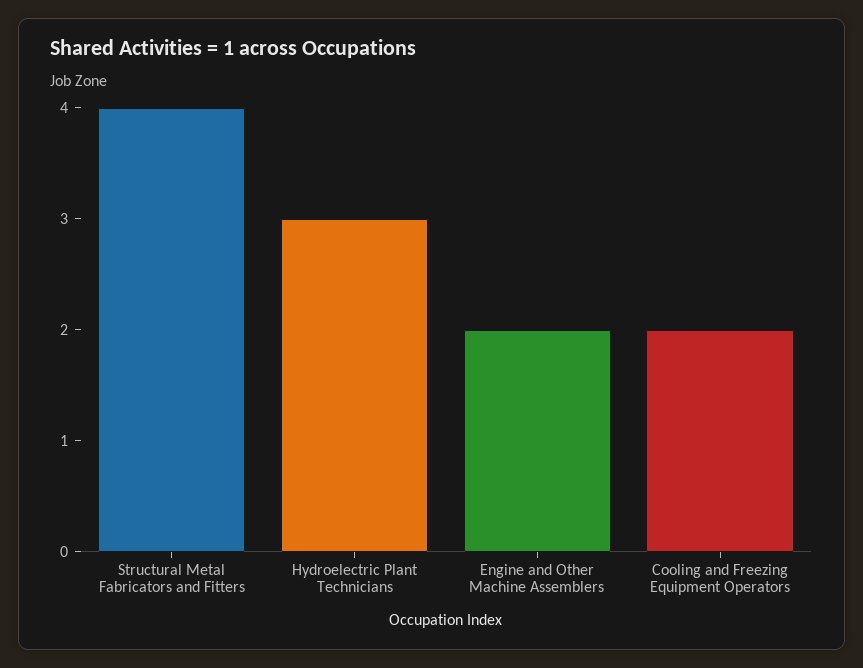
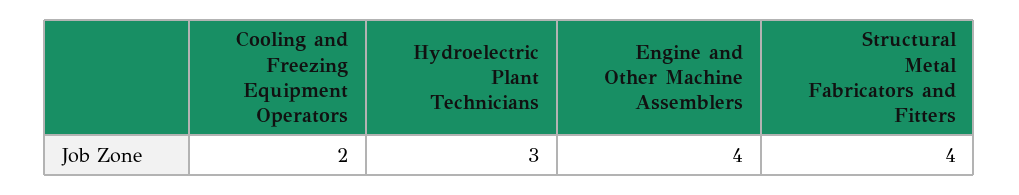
  {
    "Structural Metal Fabricators and Fitters": 4,
    "Hydroelectric Plant Technicians": 3,
-   "Engine and Other Machine Assemblers": 2,
+   "Engine and Other Machine Assemblers": 4,
    "Cooling and Freezing Equipment Operators": 2
  }

